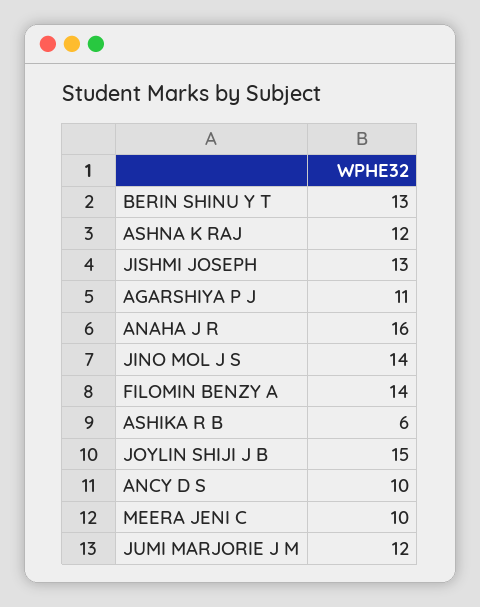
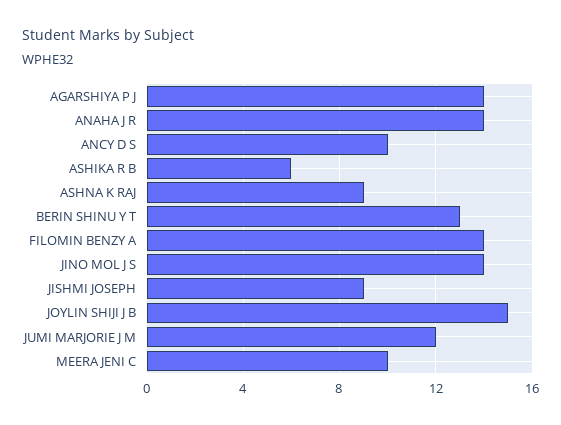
  {
    "BERIN SHINU Y T": 13,
-   "ASHNA K RAJ": 12,
+   "ASHNA K RAJ": 9,
-   "JISHMI JOSEPH": 13,
+   "JISHMI JOSEPH": 9,
-   "AGARSHIYA P J": 11,
+   "AGARSHIYA P J": 14,
-   "ANAHA J R": 16,
+   "ANAHA J R": 14,
    "JINO MOL J S": 14,
    "FILOMIN BENZY A": 14,
    "ASHIKA R B": 6,
    "JOYLIN SHIJI J B": 15,
    "ANCY D S": 10,
    "MEERA JENI C": 10,
    "JUMI MARJORIE J M": 12
  }

